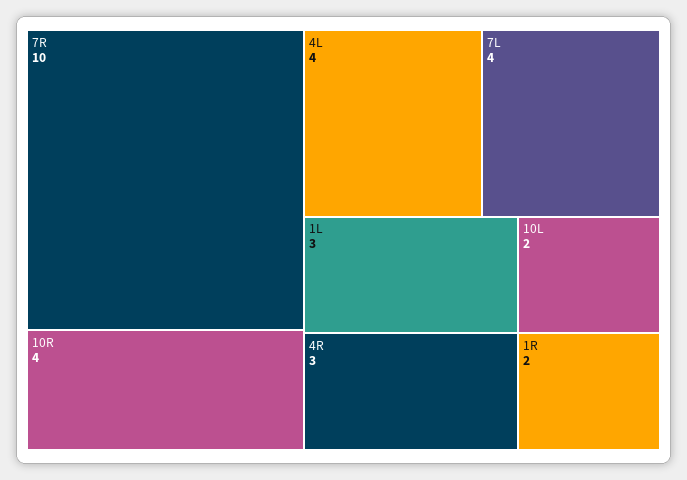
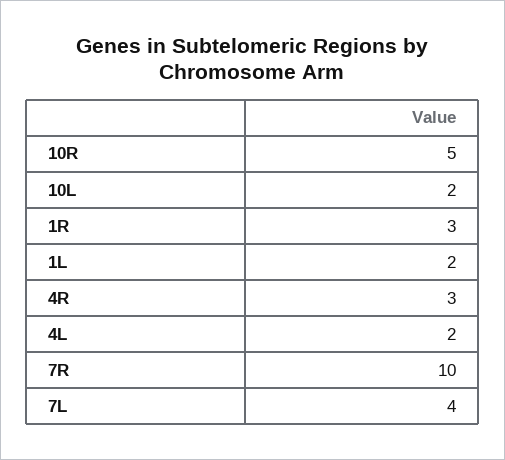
  {
    "7R": 10,
-   "10R": 4,
+   "10R": 5,
-   "4L": 4,
+   "4L": 2,
    "7L": 4,
-   "1L": 3,
+   "1L": 2,
    "4R": 3,
    "10L": 2,
-   "1R": 2
+   "1R": 3
  }

